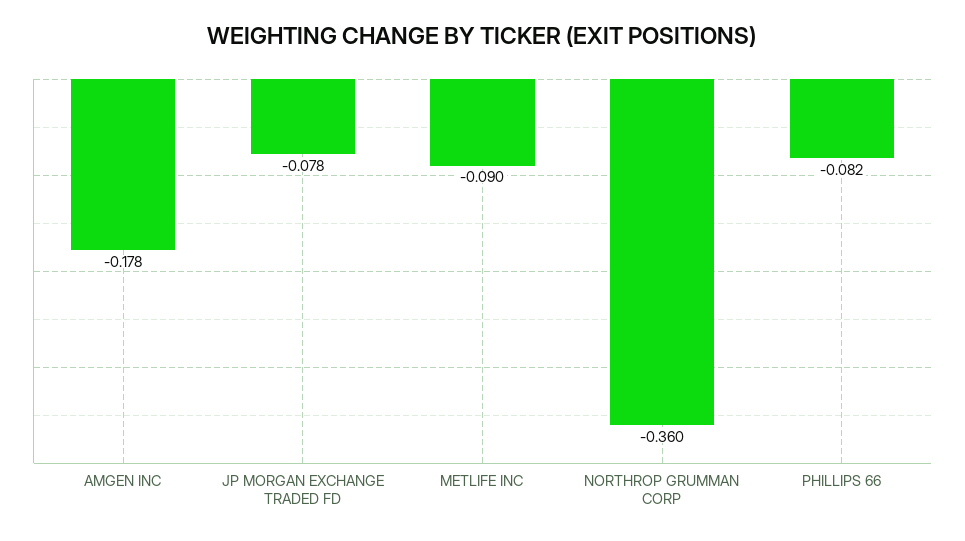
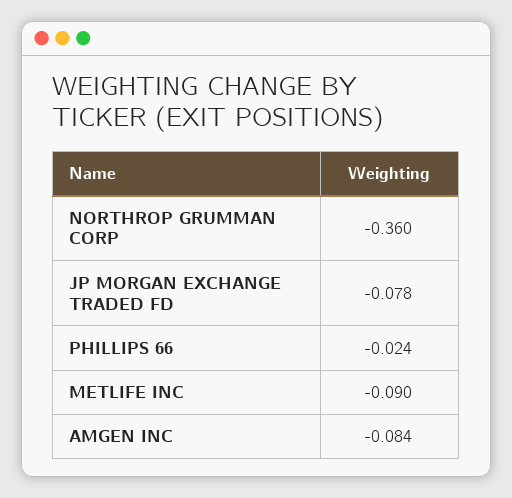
  {
-   "AMGEN INC": -0.178,
+   "AMGEN INC": -0.084,
    "JP MORGAN EXCHANGE TRADED FD": -0.078,
    "METLIFE INC": -0.09,
    "NORTHROP GRUMMAN CORP": -0.36,
-   "PHILLIPS 66": -0.082
+   "PHILLIPS 66": -0.024
  }

